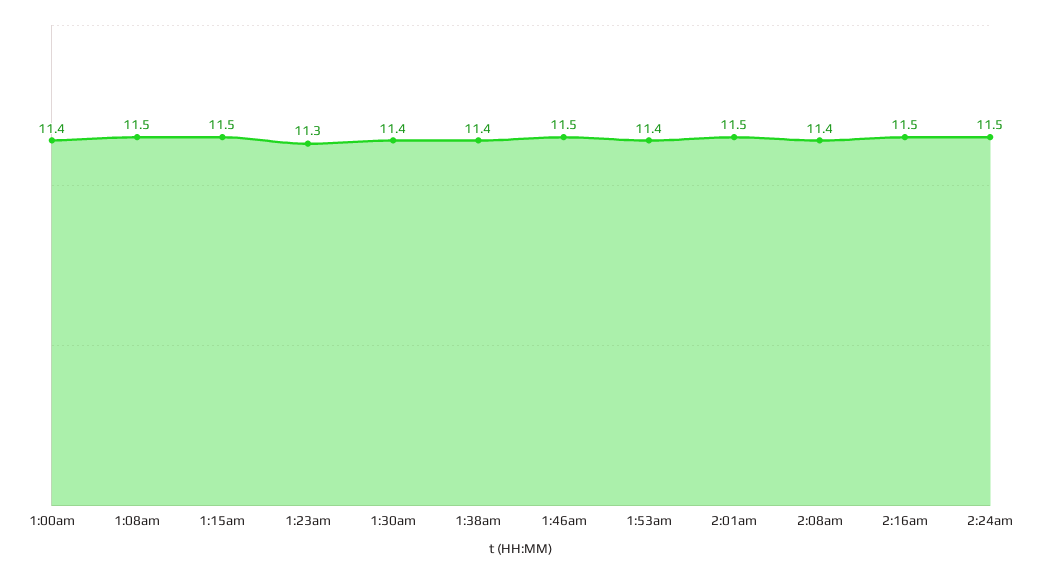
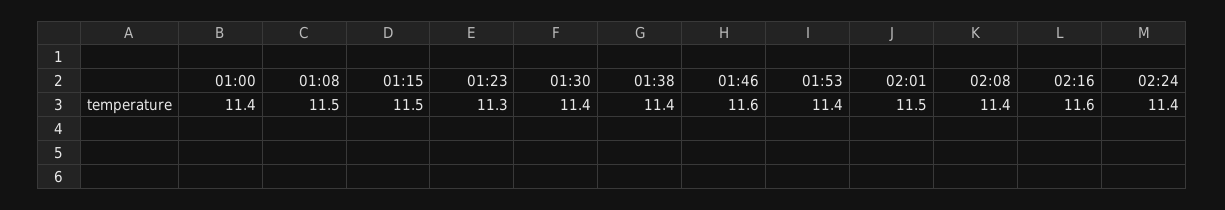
  {
    "1:00am": 11.4,
    "1:08am": 11.5,
    "1:15am": 11.5,
    "1:23am": 11.3,
    "1:30am": 11.4,
    "1:38am": 11.4,
-   "1:46am": 11.5,
+   "1:46am": 11.6,
    "1:53am": 11.4,
    "2:01am": 11.5,
    "2:08am": 11.4,
-   "2:16am": 11.5,
+   "2:16am": 11.6,
-   "2:24am": 11.5
+   "2:24am": 11.4
  }

